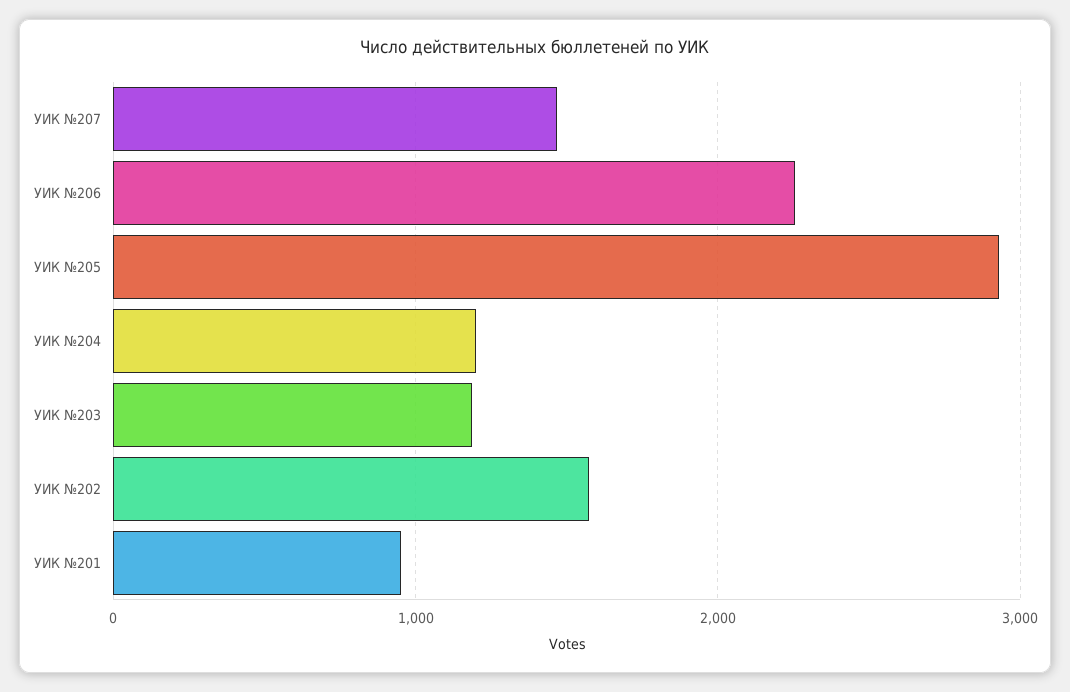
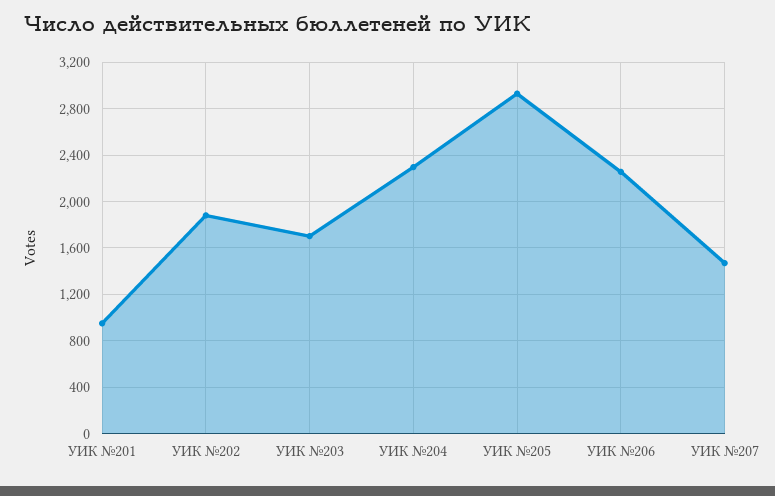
  {
    "УИК №207": 1500,
    "УИК №206": 2300,
    "УИК №205": 2900,
-   "УИК №204": 1200,
+   "УИК №204": 2300,
-   "УИК №203": 1200,
+   "УИК №203": 1700,
-   "УИК №202": 1600,
+   "УИК №202": 1900,
    "УИК №201": 1000
  }

